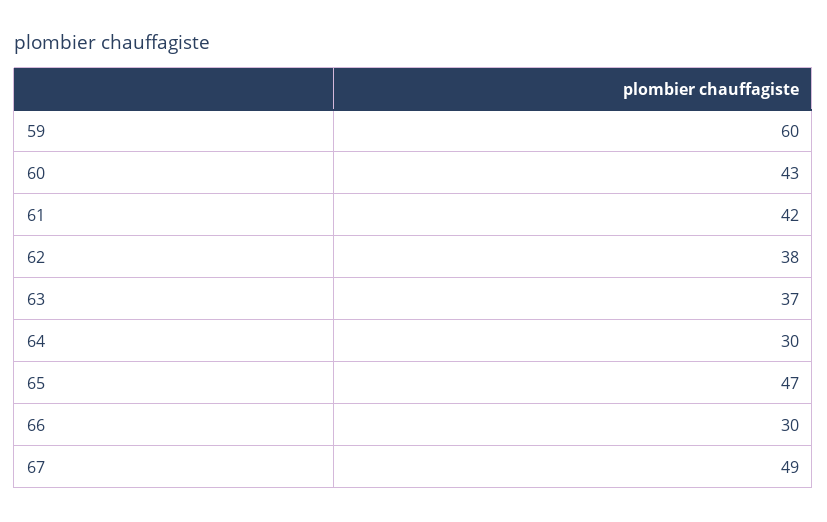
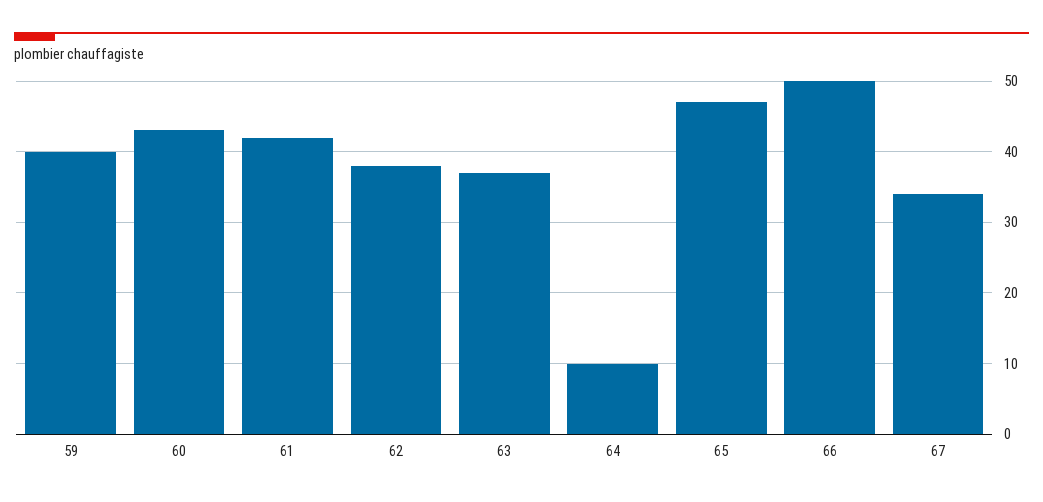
  {
-   "59": 60,
+   "59": 40,
    "60": 43,
    "61": 42,
    "62": 38,
    "63": 37,
-   "64": 30,
+   "64": 10,
    "65": 47,
-   "66": 30,
+   "66": 50,
-   "67": 49
+   "67": 34
  }

